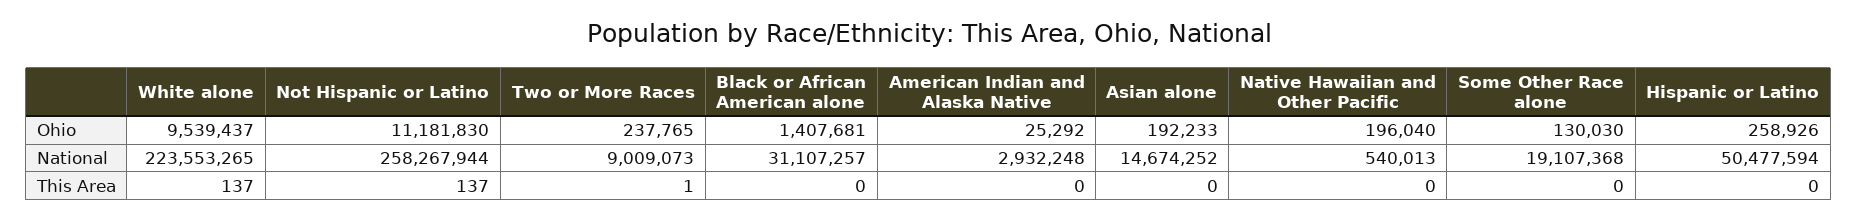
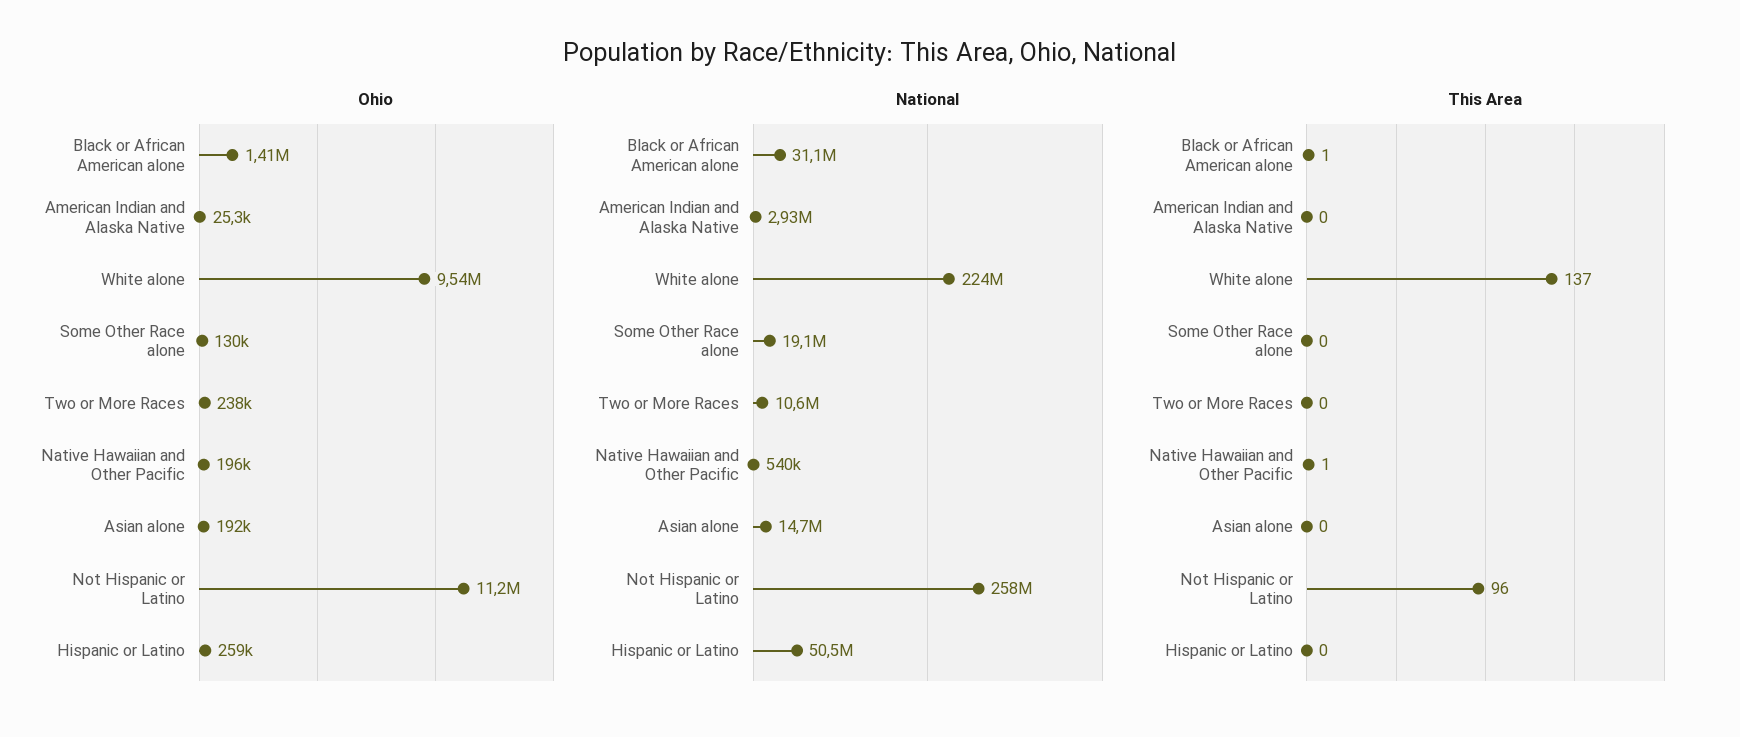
  {
    "Ohio": {
      "White alone": 9539437,
      "Not Hispanic or Latino": 11181830,
      "Two or More Races": 237765,
      "Black or African American alone": 1407681,
      "American Indian and Alaska Native": 25292,
      "Asian alone": 192233,
      "Native Hawaiian and Other Pacific": 196040,
      "Some Other Race alone": 130030,
      "Hispanic or Latino": 258926
    },
    "National": {
      "White alone": 223553265,
      "Not Hispanic or Latino": 258267944,
-     "Two or More Races": 9009073,
+     "Two or More Races": 10600000,
      "Black or African American alone": 31107257,
      "American Indian and Alaska Native": 2932248,
      "Asian alone": 14674252,
      "Native Hawaiian and Other Pacific": 540013,
      "Some Other Race alone": 19107368,
      "Hispanic or Latino": 50477594
    },
    "This Area": {
      "White alone": 137,
-     "Not Hispanic or Latino": 137,
+     "Not Hispanic or Latino": 96,
-     "Two or More Races": 1,
+     "Two or More Races": 0,
-     "Black or African American alone": 0,
+     "Black or African American alone": 1,
      "American Indian and Alaska Native": 0,
      "Asian alone": 0,
-     "Native Hawaiian and Other Pacific": 0,
+     "Native Hawaiian and Other Pacific": 1,
      "Some Other Race alone": 0,
      "Hispanic or Latino": 0
    }
  }

